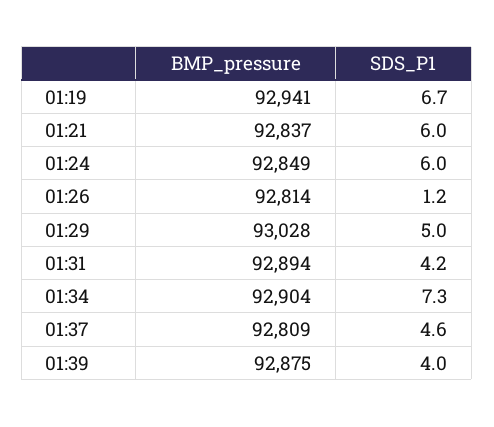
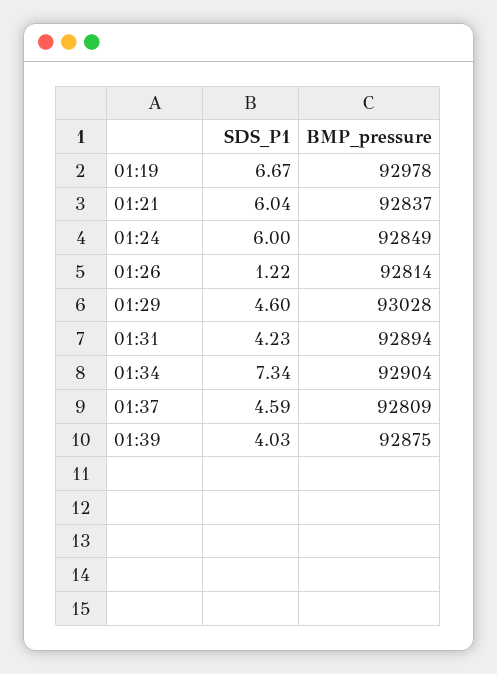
  {
    "BMP_pressure": {
-     "01:19": 92941,
+     "01:19": 92978,
      "01:21": 92837,
      "01:24": 92849,
      "01:26": 92814,
      "01:29": 93028,
      "01:31": 92894,
      "01:34": 92904,
      "01:37": 92809,
      "01:39": 92875
    },
    "SDS_P1": {
      "01:19": 6.67,
      "01:21": 6.04,
      "01:24": 6,
      "01:26": 1.22,
-     "01:29": 5,
+     "01:29": 4.6,
      "01:31": 4.23,
      "01:34": 7.34,
      "01:37": 4.59,
      "01:39": 4.03
    }
  }

